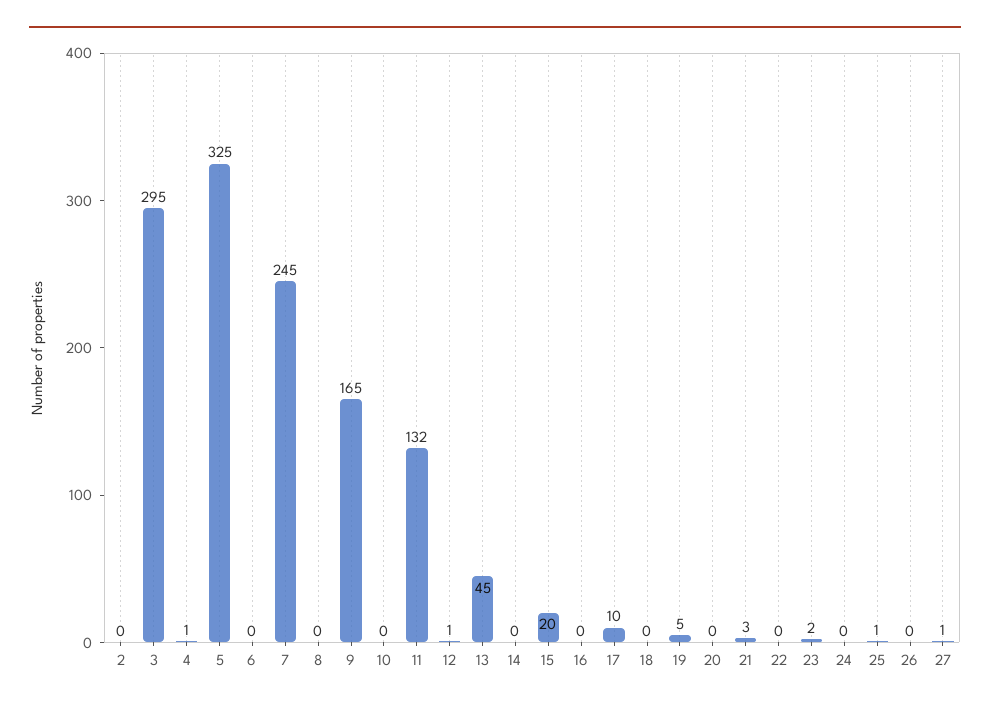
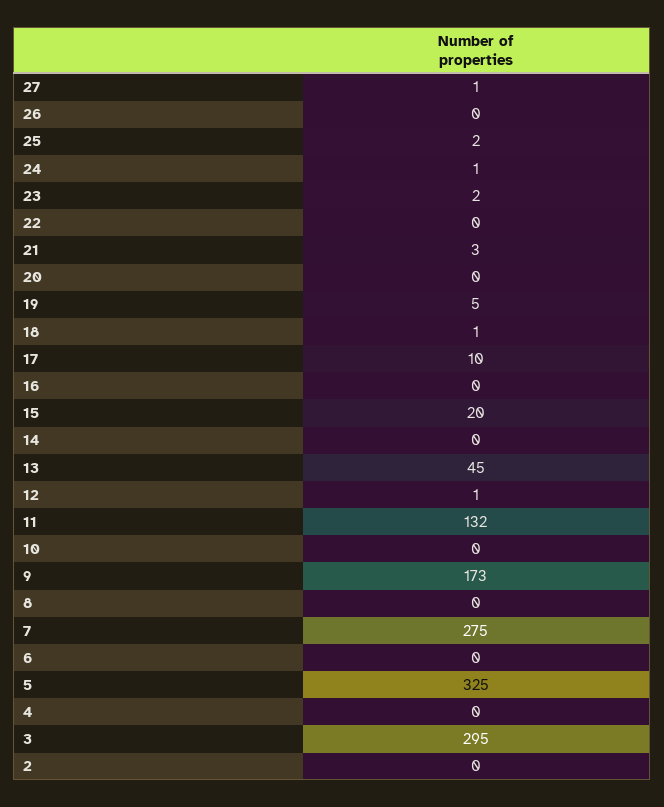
  {
    "2": 0,
    "3": 295,
-   "4": 1,
+   "4": 0,
    "5": 325,
    "6": 0,
-   "7": 245,
+   "7": 275,
    "8": 0,
-   "9": 165,
+   "9": 173,
    "10": 0,
    "11": 132,
    "12": 1,
    "13": 45,
    "14": 0,
    "15": 20,
    "16": 0,
    "17": 10,
-   "18": 0,
+   "18": 1,
    "19": 5,
    "20": 0,
    "21": 3,
    "22": 0,
    "23": 2,
-   "24": 0,
+   "24": 1,
-   "25": 1,
+   "25": 2,
    "26": 0,
    "27": 1
  }

